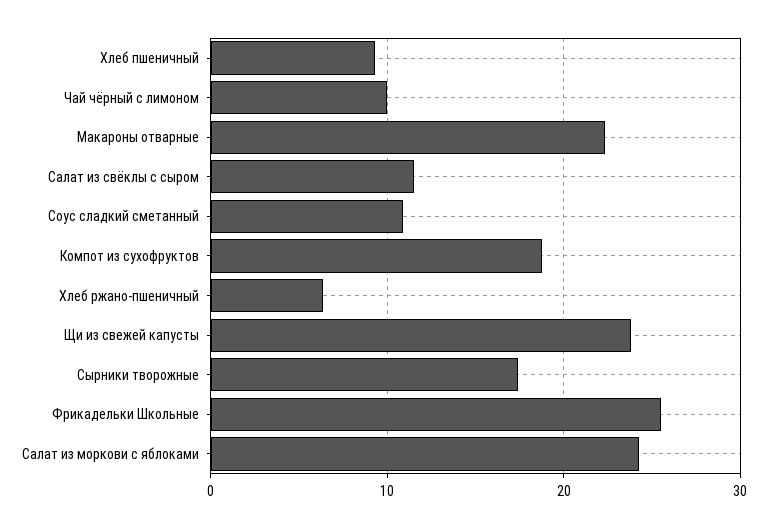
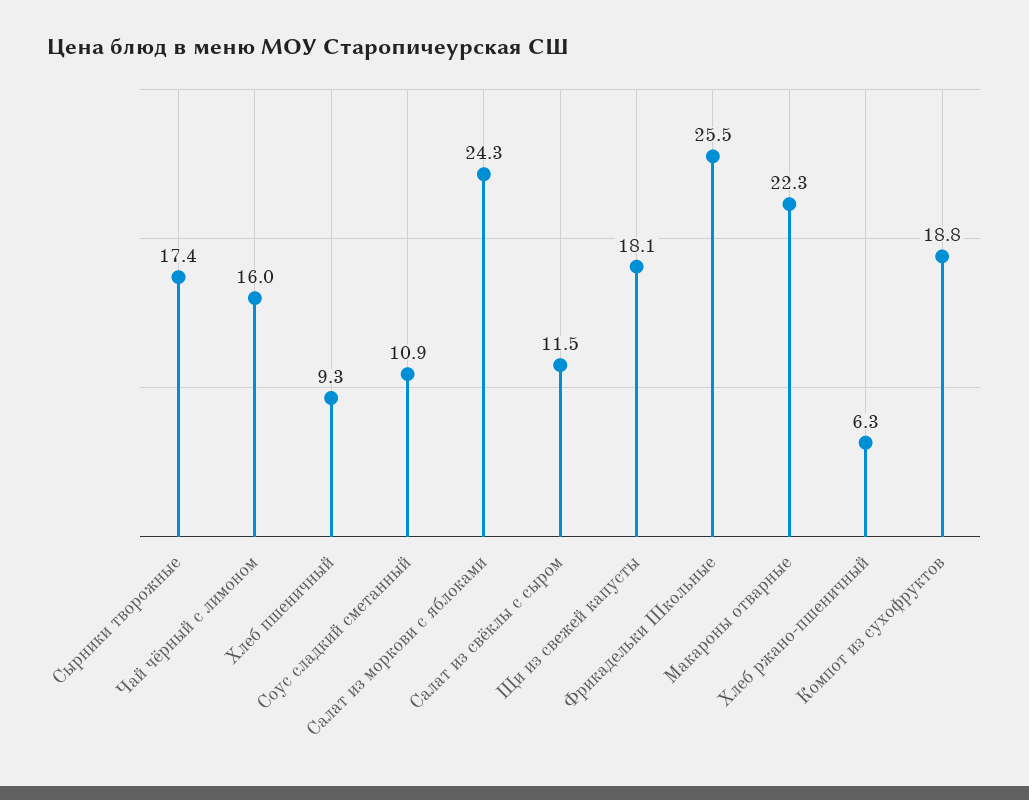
  {
    "Хлеб пшеничный": 9.3,
-   "Чай чёрный с лимоном": 10,
+   "Чай чёрный с лимоном": 16,
    "Макароны отварные": 22.3,
    "Салат из свёклы с сыром": 11.5,
    "Соус сладкий сметанный": 10.9,
    "Компот из сухофруктов": 18.8,
    "Хлеб ржано-пшеничный": 6.3,
-   "Щи из свежей капусты": 24,
+   "Щи из свежей капусты": 18.1,
    "Сырники творожные": 17.4,
    "Фрикадельки Школьные": 25.5,
    "Cалат из моркови с яблоками": 24.3
  }

